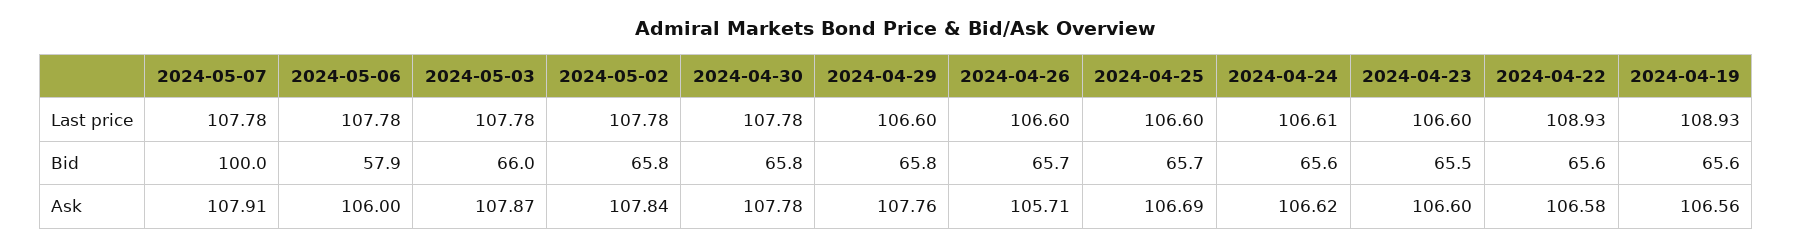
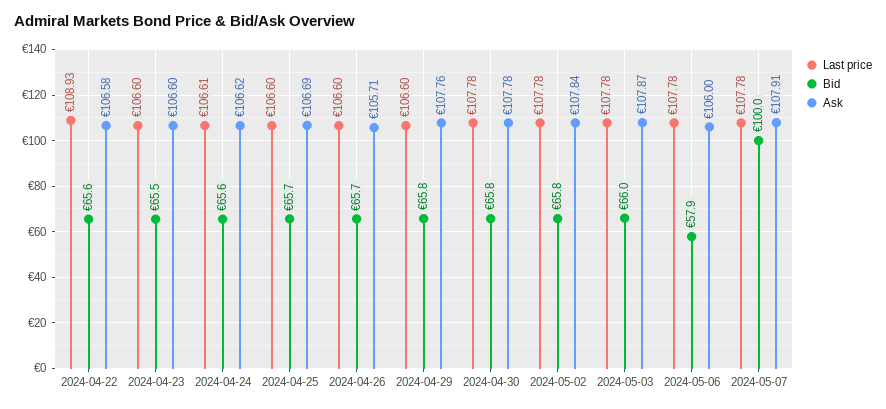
  {
    "Last price": {
      "2024-05-07": 107.78,
      "2024-05-06": 107.78,
      "2024-05-03": 107.78,
      "2024-05-02": 107.78,
      "2024-04-30": 107.78,
      "2024-04-29": 106.6,
      "2024-04-26": 106.6,
      "2024-04-25": 106.6,
      "2024-04-24": 106.61,
      "2024-04-23": 106.6,
-     "2024-04-22": 108.93,
+     "2024-04-22": 108.93
-     "2024-04-19": 108.93
    },
    "Bid": {
      "2024-05-07": 100,
      "2024-05-06": 57.9,
      "2024-05-03": 66,
      "2024-05-02": 65.8,
      "2024-04-30": 65.8,
      "2024-04-29": 65.8,
      "2024-04-26": 65.7,
      "2024-04-25": 65.7,
      "2024-04-24": 65.6,
      "2024-04-23": 65.5,
-     "2024-04-22": 65.6,
+     "2024-04-22": 65.6
-     "2024-04-19": 65.6
    },
    "Ask": {
      "2024-05-07": 107.91,
      "2024-05-06": 106,
      "2024-05-03": 107.87,
      "2024-05-02": 107.84,
      "2024-04-30": 107.78,
      "2024-04-29": 107.76,
      "2024-04-26": 105.71,
      "2024-04-25": 106.69,
      "2024-04-24": 106.62,
      "2024-04-23": 106.6,
-     "2024-04-22": 106.58,
+     "2024-04-22": 106.58
-     "2024-04-19": 106.56
    }
  }

